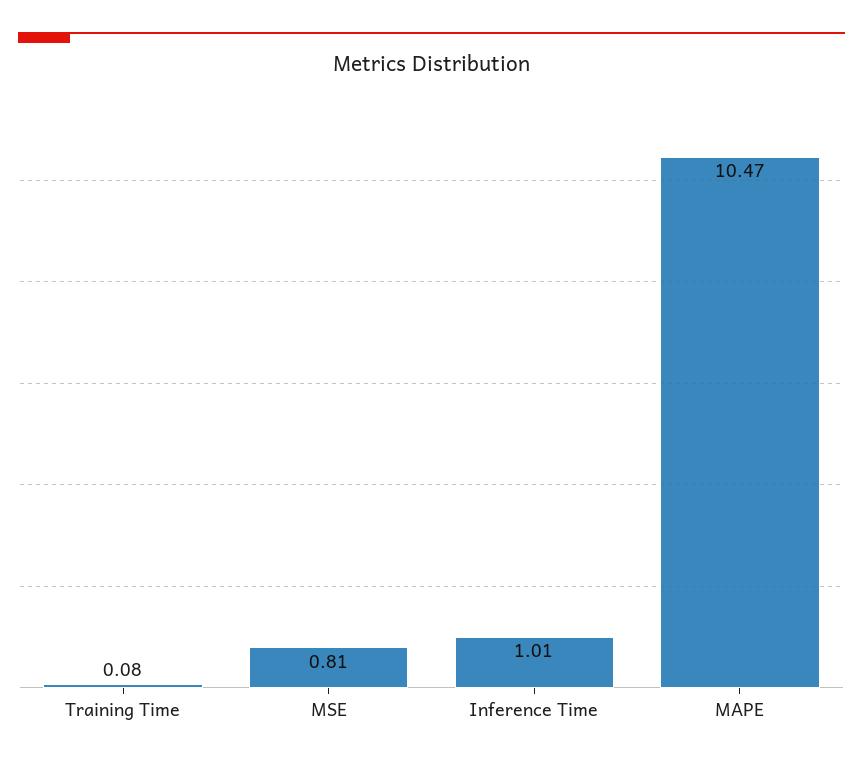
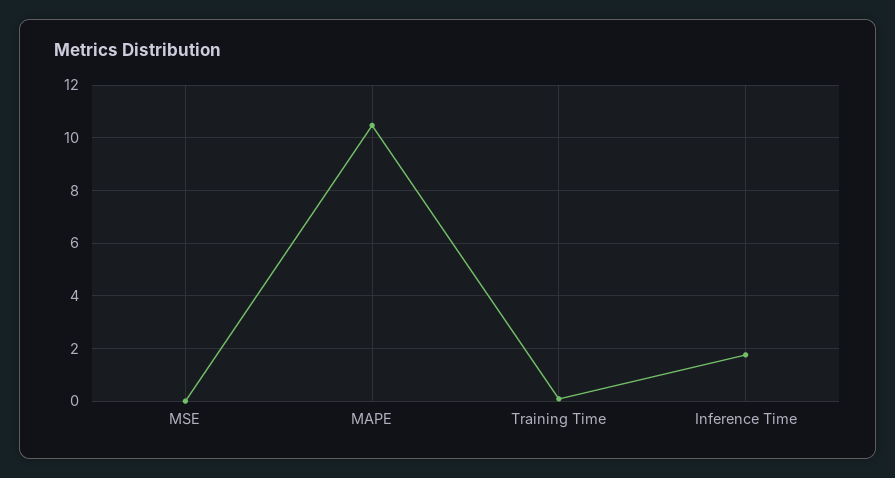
  {
    "Training Time": 0.08,
-   "MSE": 0.81,
+   "MSE": 0,
-   "Inference Time": 1.01,
+   "Inference Time": 1.75,
    "MAPE": 10.47
  }

